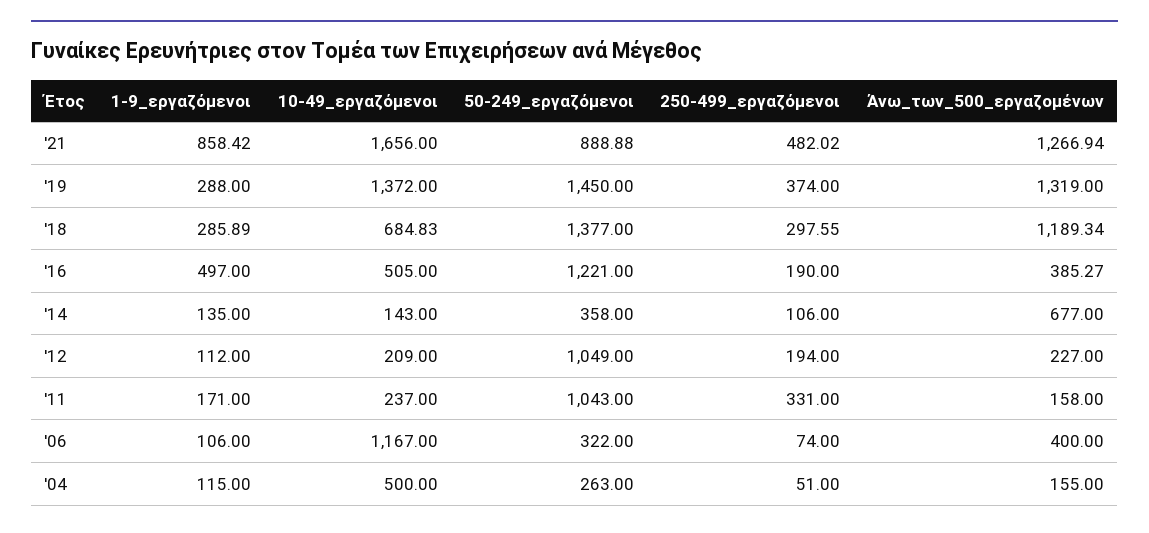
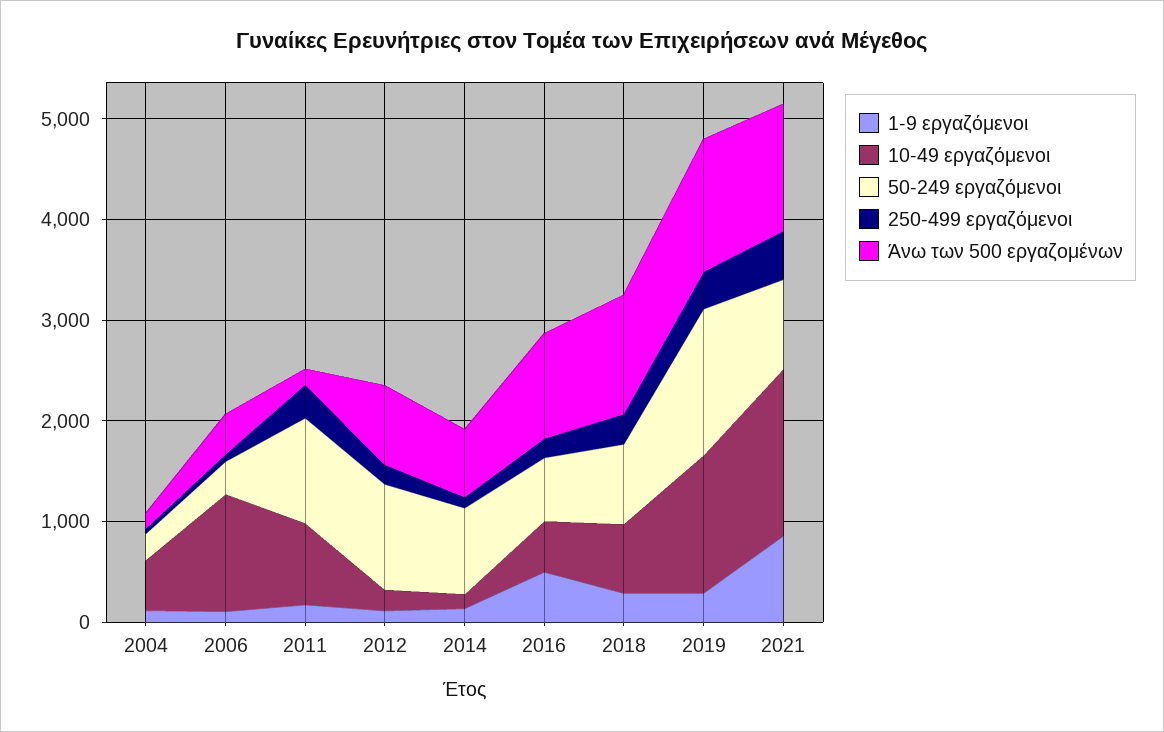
  {
    "1-9_εργαζόμενοι": {
      "'21": 858.42,
      "'19": 288,
      "'18": 285.89,
      "'16": 497,
      "'14": 135,
      "'12": 112,
      "'11": 171,
      "'06": 106,
      "'04": 115
    },
    "10-49_εργαζόμενοι": {
      "'21": 1656,
      "'19": 1372,
      "'18": 684.83,
      "'16": 505,
      "'14": 143,
      "'12": 209,
-     "'11": 237,
+     "'11": 800,
      "'06": 1167,
      "'04": 500
    },
    "50-249_εργαζόμενοι": {
      "'21": 888.88,
      "'19": 1450,
-     "'18": 1377,
+     "'18": 800,
-     "'16": 1221,
+     "'16": 600,
-     "'14": 358,
+     "'14": 800,
      "'12": 1049,
      "'11": 1043,
      "'06": 322,
      "'04": 263
    },
    "250-499_εργαζόμενοι": {
      "'21": 482.02,
      "'19": 374,
      "'18": 297.55,
      "'16": 190,
      "'14": 106,
      "'12": 194,
      "'11": 331,
      "'06": 74,
      "'04": 51
    },
    "Άνω_των_500_εργαζομένων": {
      "'21": 1266.94,
      "'19": 1319,
      "'18": 1189.34,
-     "'16": 385.27,
+     "'16": 1000,
      "'14": 677,
-     "'12": 227,
+     "'12": 800,
      "'11": 158,
      "'06": 400,
      "'04": 155
    }
  }

